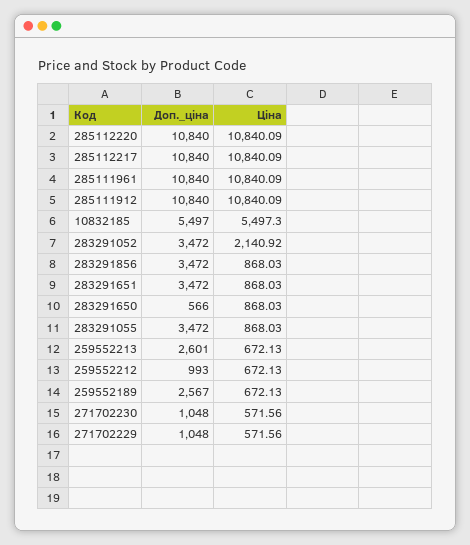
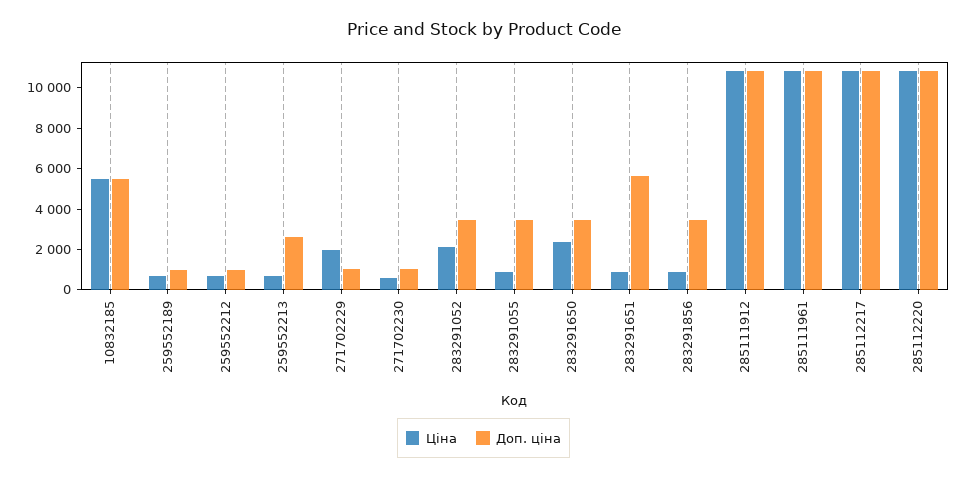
  {
    "Доп._ціна": {
      "285112220": 10840,
      "285112217": 10840,
      "285111961": 10840,
      "285111912": 10840,
      "10832185": 5497,
      "283291052": 3472,
      "283291856": 3472,
-     "283291651": 3472,
+     "283291651": 5500,
-     "283291650": 566,
+     "283291650": 3500,
      "283291055": 3472,
      "259552213": 2601,
      "259552212": 993,
-     "259552189": 2567,
+     "259552189": 1000,
      "271702230": 1048,
      "271702229": 1048
    },
    "Ціна": {
      "285112220": 10840.09,
      "285112217": 10840.09,
      "285111961": 10840.09,
      "285111912": 10840.09,
      "10832185": 5497.3,
      "283291052": 2140.92,
      "283291856": 868.03,
      "283291651": 868.03,
-     "283291650": 868.03,
+     "283291650": 2500,
      "283291055": 868.03,
      "259552213": 672.13,
      "259552212": 672.13,
      "259552189": 672.13,
      "271702230": 571.56,
-     "271702229": 571.56
+     "271702229": 2000
    }
  }

